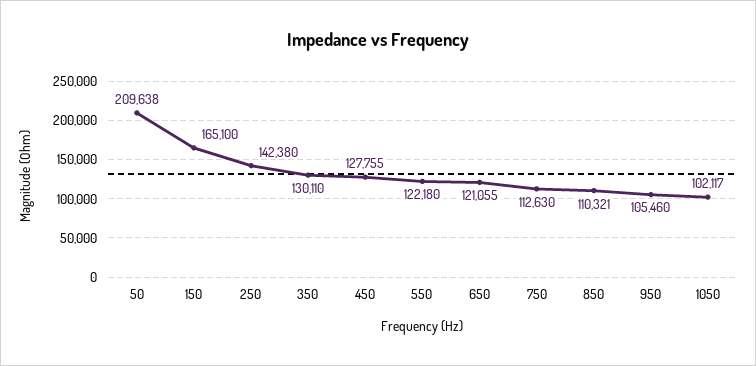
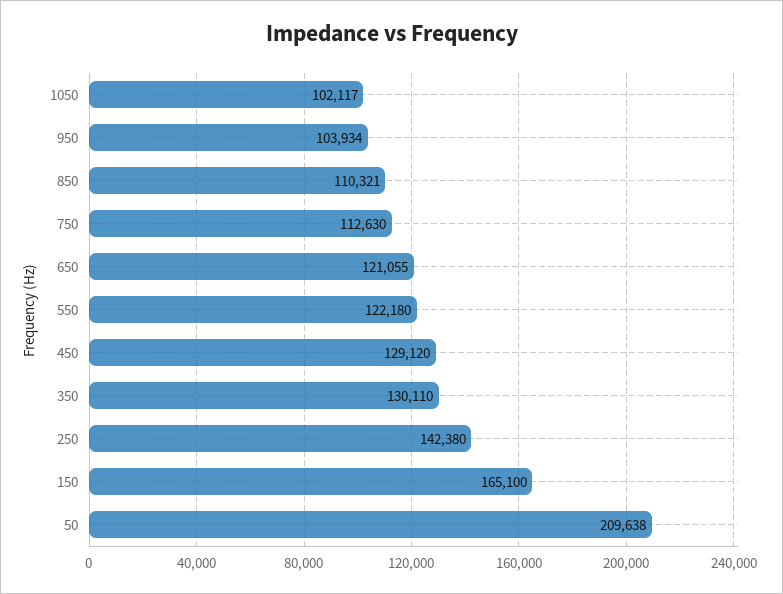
  {
    "50": 209638,
    "150": 165100,
    "250": 142380,
    "350": 130110,
-   "450": 127755,
+   "450": 129120,
    "550": 122180,
    "650": 121055,
    "750": 112630,
    "850": 110321,
-   "950": 105460,
+   "950": 103934,
    "1050": 102117
  }

